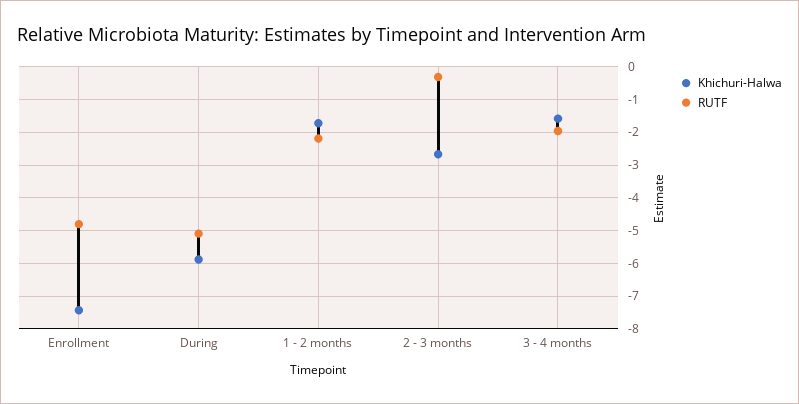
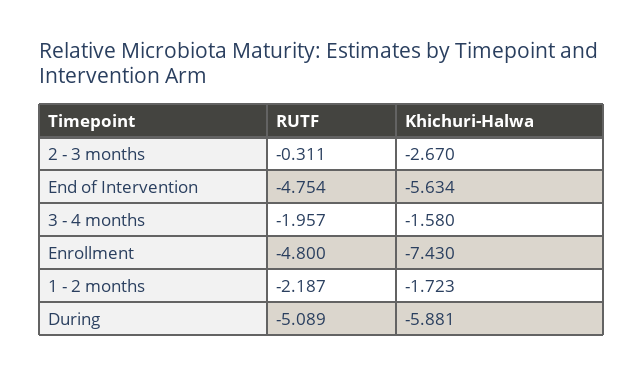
  {
    "Khichuri-Halwa": {
      "Enrollment": -7.43,
      "During": -5.881,
      "1 - 2 months": -1.723,
      "2 - 3 months": -2.67,
-     "3 - 4 months": -1.58
+     "3 - 4 months": -1.58,
+     "End of Intervention": -5.634
    },
    "RUTF": {
      "Enrollment": -4.8,
      "During": -5.089,
      "1 - 2 months": -2.187,
      "2 - 3 months": -0.311,
-     "3 - 4 months": -1.957
+     "3 - 4 months": -1.957,
+     "End of Intervention": -4.754
    }
  }

